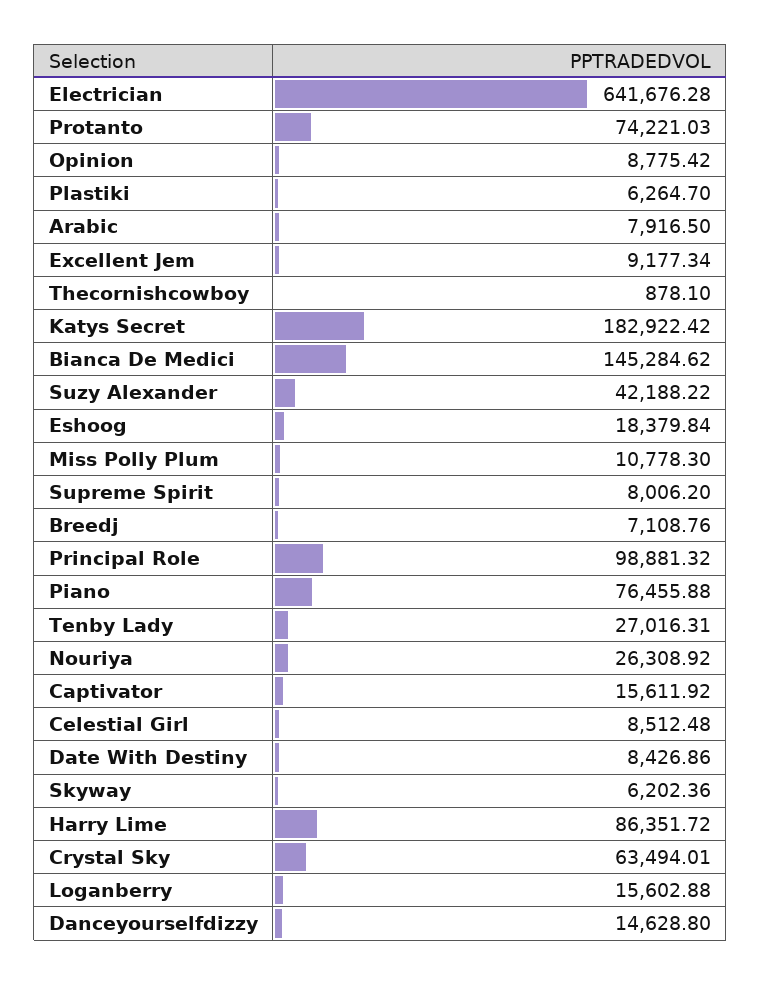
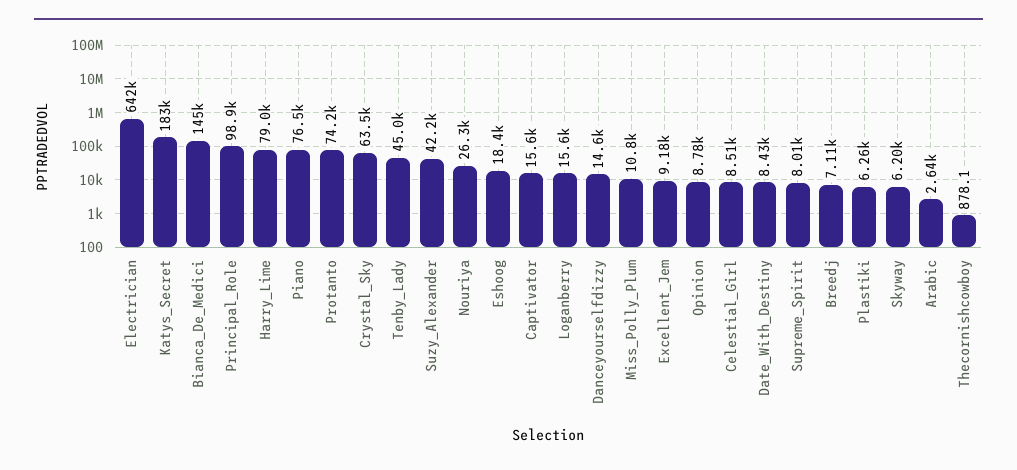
  {
    "Electrician": 641676.28,
    "Protanto": 74221.03,
    "Opinion": 8775.42,
    "Plastiki": 6264.7,
-   "Arabic": 7916.5,
+   "Arabic": 2640,
    "Excellent Jem": 9177.34,
    "Thecornishcowboy": 878.1,
    "Katys Secret": 182922.42,
    "Bianca De Medici": 145284.62,
    "Suzy Alexander": 42188.22,
    "Eshoog": 18379.84,
    "Miss Polly Plum": 10778.3,
    "Supreme Spirit": 8006.2,
    "Breedj": 7108.76,
    "Principal Role": 98881.32,
    "Piano": 76455.88,
-   "Tenby Lady": 27016.31,
+   "Tenby Lady": 45000,
    "Nouriya": 26308.92,
    "Captivator": 15611.92,
    "Celestial Girl": 8512.48,
    "Date With Destiny": 8426.86,
    "Skyway": 6202.36,
-   "Harry Lime": 86351.72,
+   "Harry Lime": 79000,
    "Crystal Sky": 63494.01,
    "Loganberry": 15602.88,
    "Danceyourselfdizzy": 14628.8
  }

